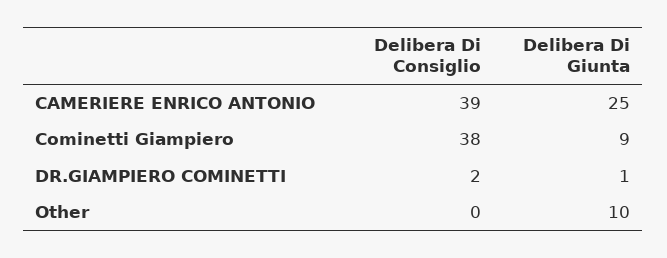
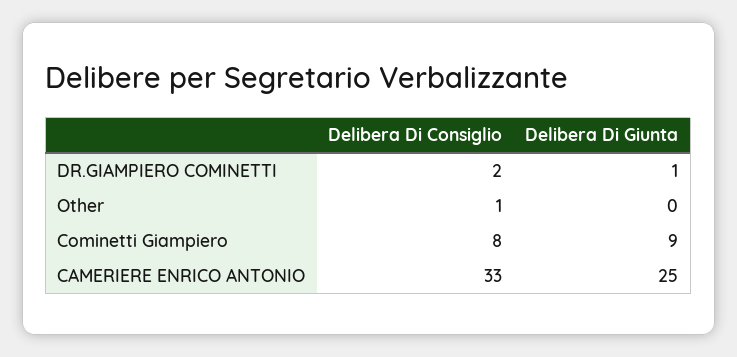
  {
    "Delibera Di Consiglio": {
-     "CAMERIERE ENRICO ANTONIO": 39,
+     "CAMERIERE ENRICO ANTONIO": 33,
-     "Cominetti Giampiero": 38,
+     "Cominetti Giampiero": 8,
      "DR.GIAMPIERO COMINETTI": 2,
-     "Other": 0
+     "Other": 1
    },
    "Delibera Di Giunta": {
      "CAMERIERE ENRICO ANTONIO": 25,
      "Cominetti Giampiero": 9,
      "DR.GIAMPIERO COMINETTI": 1,
-     "Other": 10
+     "Other": 0
    }
  }

